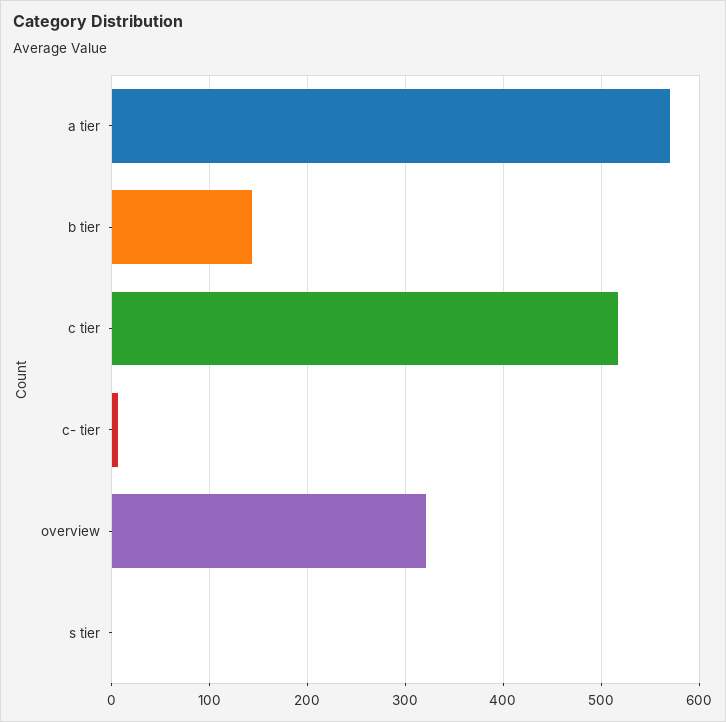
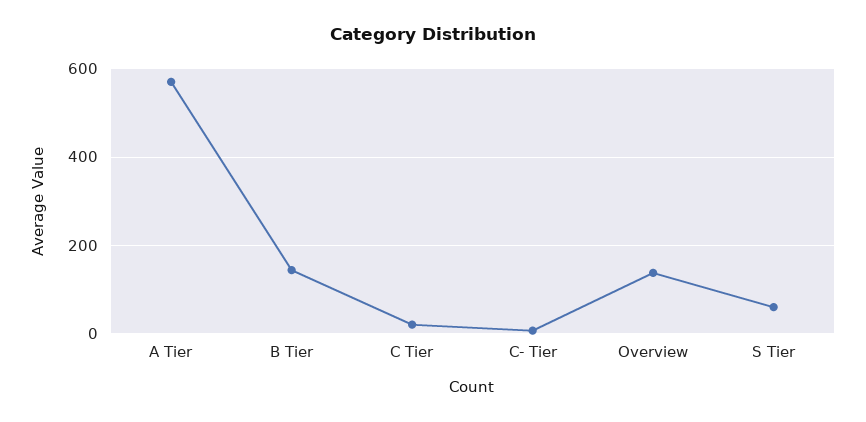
  {
    "a tier": 570,
    "b tier": 140,
-   "c tier": 520,
+   "c tier": 20,
    "c- tier": 10,
-   "overview": 320,
+   "overview": 140,
-   "s tier": 0
+   "s tier": 60
  }

